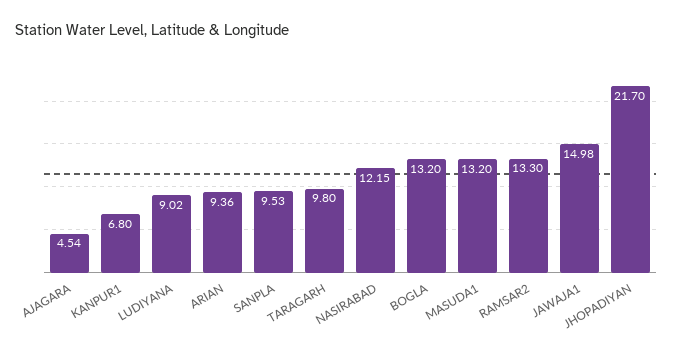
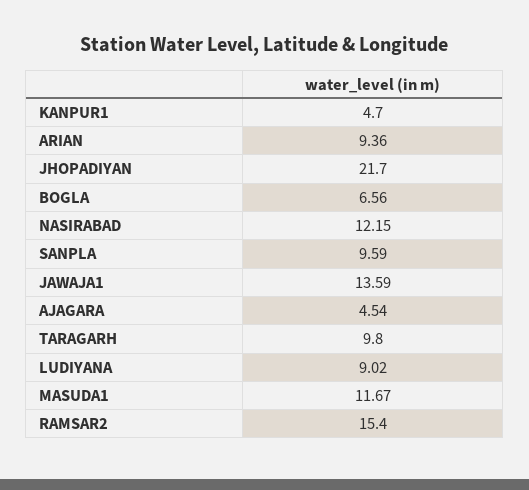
  {
    "AJAGARA": 4.54,
-   "KANPUR1": 6.8,
+   "KANPUR1": 4.7,
    "LUDIYANA": 9.02,
    "ARIAN": 9.36,
-   "SANPLA": 9.53,
+   "SANPLA": 9.59,
    "TARAGARH": 9.8,
    "NASIRABAD": 12.15,
-   "BOGLA": 13.2,
+   "BOGLA": 6.56,
-   "MASUDA1": 13.2,
+   "MASUDA1": 11.67,
-   "RAMSAR2": 13.3,
+   "RAMSAR2": 15.4,
-   "JAWAJA1": 14.98,
+   "JAWAJA1": 13.59,
    "JHOPADIYAN": 21.7
  }

